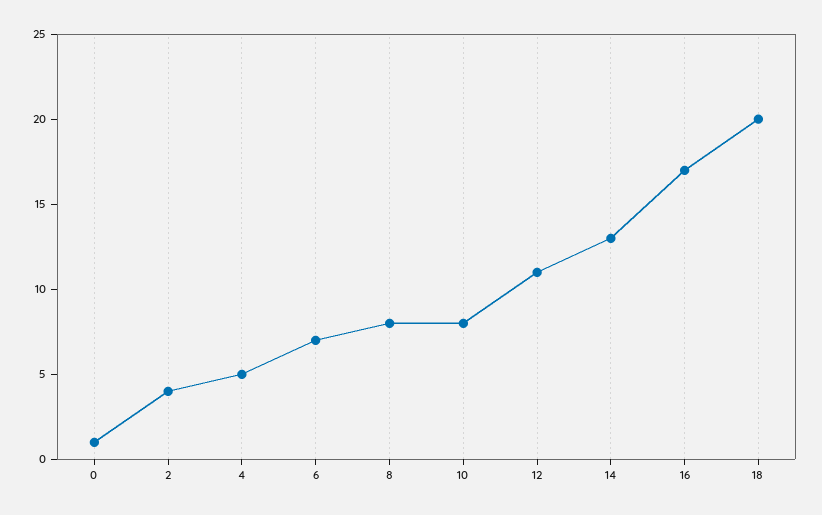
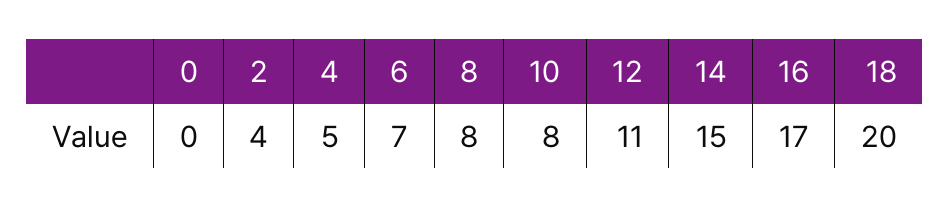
  {
-   "0": 1,
+   "0": 0,
    "2": 4,
    "4": 5,
    "6": 7,
    "8": 8,
    "10": 8,
    "12": 11,
-   "14": 13,
+   "14": 15,
    "16": 17,
    "18": 20
  }

